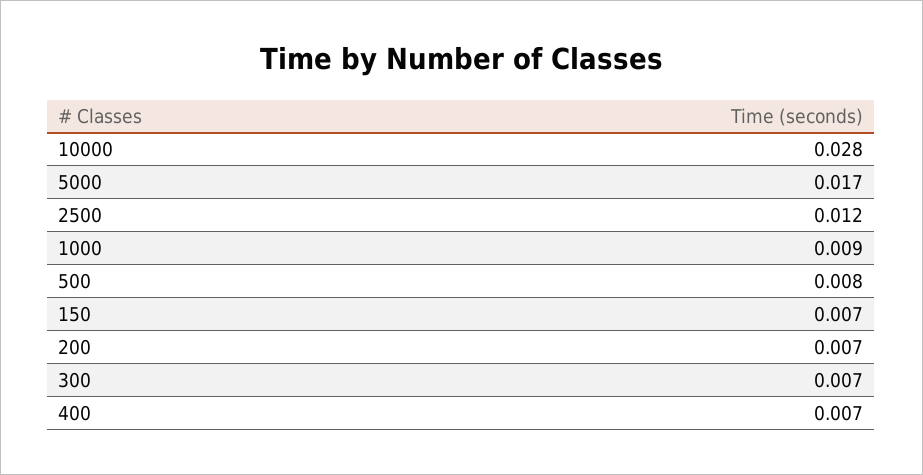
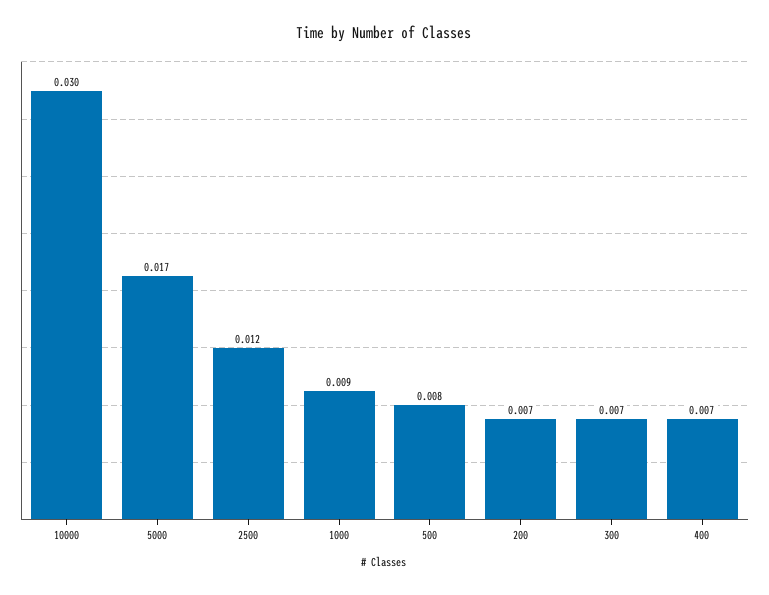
  {
-   "10000": 0.028,
+   "10000": 0.03,
    "5000": 0.017,
    "2500": 0.012,
    "1000": 0.009,
    "500": 0.008,
-   "150": 0.007,
    "200": 0.007,
    "300": 0.007,
    "400": 0.007
  }

